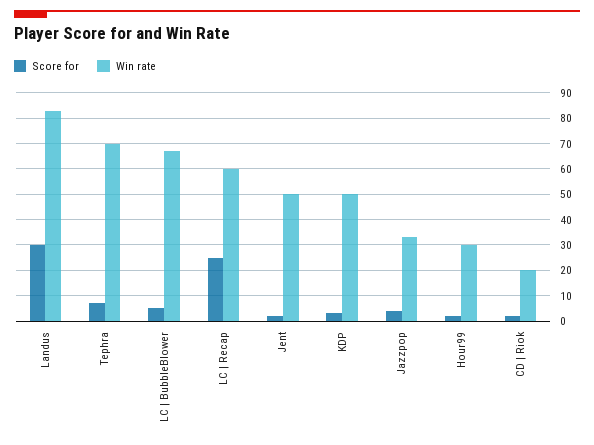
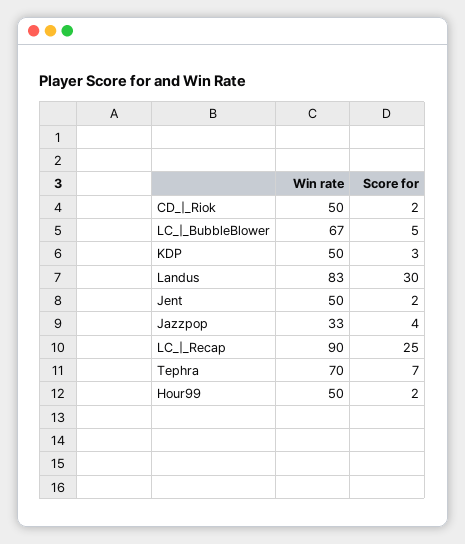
  {
    "Score for": {
      "Landus": 30,
      "Tephra": 7,
      "LC | BubbleBlower": 5,
      "LC | Recap": 25,
      "Jent": 2,
      "KDP": 3,
      "Jazzpop": 4,
      "Hour99": 2,
      "CD | Riok": 2
    },
    "Win rate": {
      "Landus": 83,
      "Tephra": 70,
      "LC | BubbleBlower": 67,
-     "LC | Recap": 60,
+     "LC | Recap": 90,
      "Jent": 50,
      "KDP": 50,
      "Jazzpop": 33,
-     "Hour99": 30,
+     "Hour99": 50,
-     "CD | Riok": 20
+     "CD | Riok": 50
    }
  }

